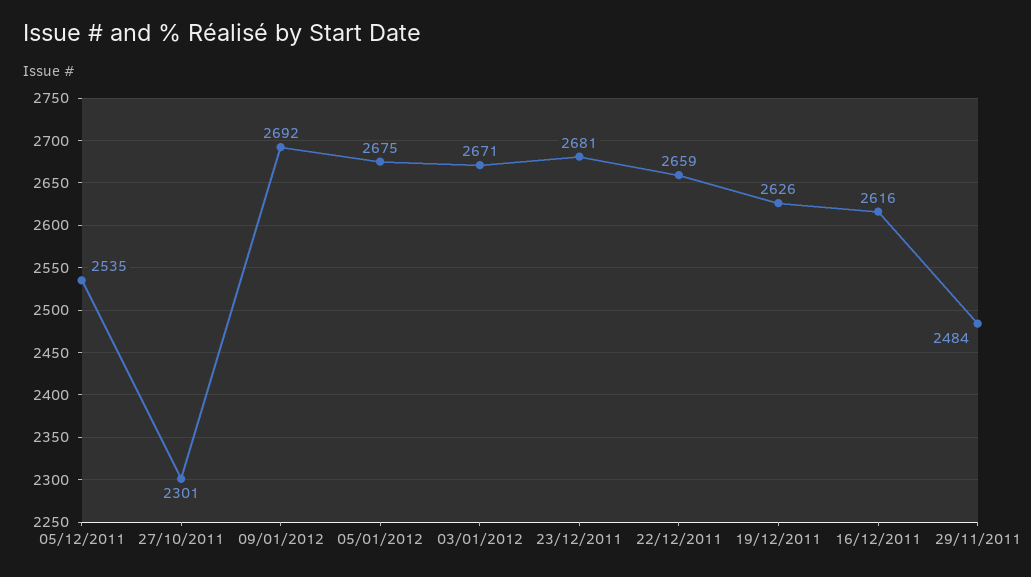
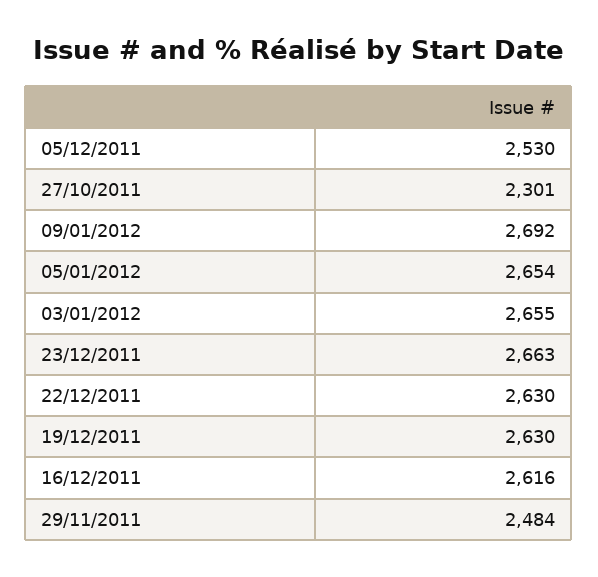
  {
-   "05/12/2011": 2535,
+   "05/12/2011": 2530,
    "27/10/2011": 2301,
    "09/01/2012": 2692,
-   "05/01/2012": 2675,
+   "05/01/2012": 2654,
-   "03/01/2012": 2671,
+   "03/01/2012": 2655,
-   "23/12/2011": 2681,
+   "23/12/2011": 2663,
-   "22/12/2011": 2659,
+   "22/12/2011": 2630,
-   "19/12/2011": 2626,
+   "19/12/2011": 2630,
    "16/12/2011": 2616,
    "29/11/2011": 2484
  }

